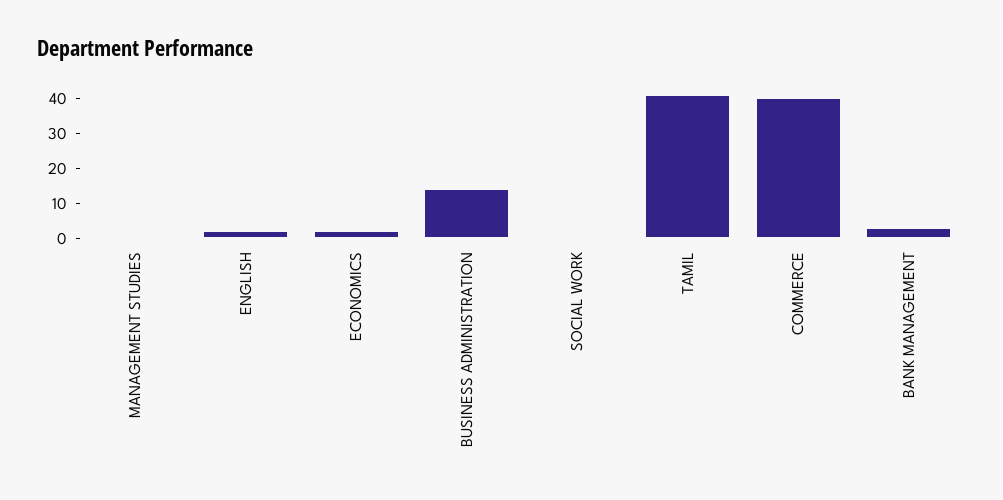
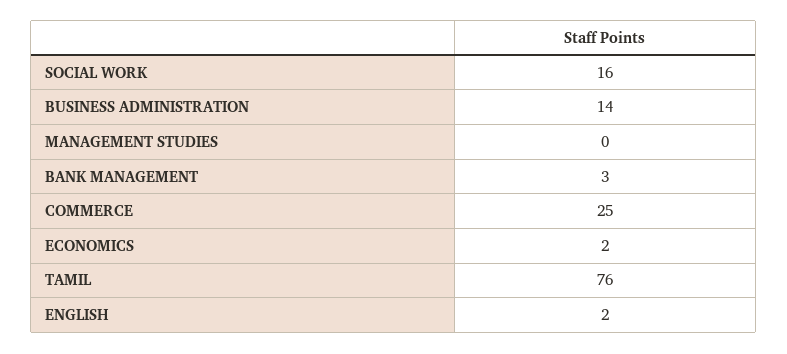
  {
    "MANAGEMENT STUDIES": 0,
    "ENGLISH": 2,
    "ECONOMICS": 2,
    "BUSINESS ADMINISTRATION": 14,
-   "SOCIAL WORK": 0,
+   "SOCIAL WORK": 16,
-   "TAMIL": 40,
+   "TAMIL": 76,
-   "COMMERCE": 40,
+   "COMMERCE": 25,
    "BANK MANAGEMENT": 3
  }

